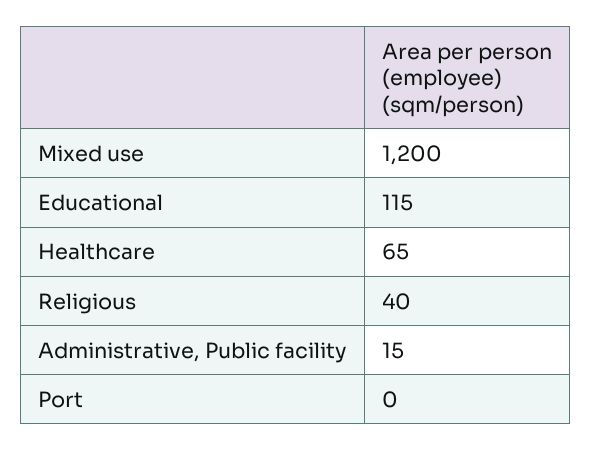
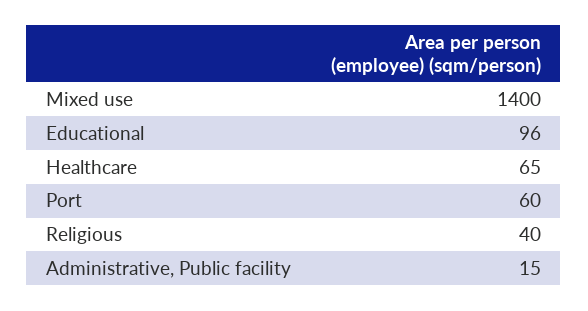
  {
-   "Mixed use": 1200,
+   "Mixed use": 1400,
-   "Educational": 115,
+   "Educational": 96,
    "Healthcare": 65,
    "Religious": 40,
    "Administrative, Public facility": 15,
-   "Port": 0
+   "Port": 60
  }

